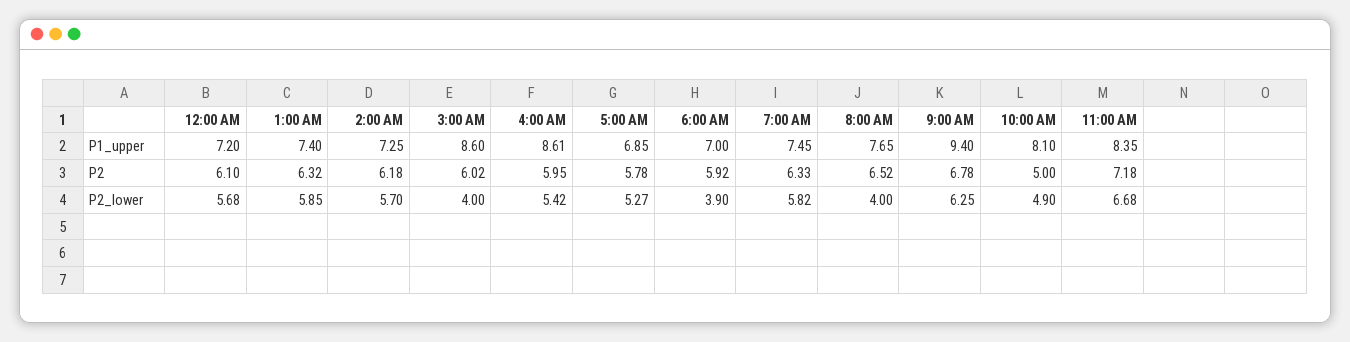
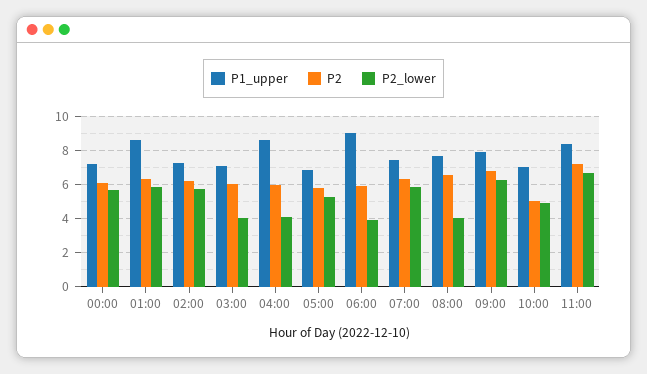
  {
    "P1_upper": {
      "12:00 AM": 7.2,
-     "1:00 AM": 7.4,
+     "1:00 AM": 8.5,
      "2:00 AM": 7.25,
-     "3:00 AM": 8.6,
+     "3:00 AM": 7,
      "4:00 AM": 8.61,
      "5:00 AM": 6.85,
-     "6:00 AM": 7,
+     "6:00 AM": 9,
      "7:00 AM": 7.45,
      "8:00 AM": 7.65,
-     "9:00 AM": 9.4,
+     "9:00 AM": 8,
-     "10:00 AM": 8.1,
+     "10:00 AM": 7,
      "11:00 AM": 8.35
    },
    "P2": {
      "12:00 AM": 6.1,
      "1:00 AM": 6.32,
      "2:00 AM": 6.18,
      "3:00 AM": 6.02,
      "4:00 AM": 5.95,
      "5:00 AM": 5.78,
      "6:00 AM": 5.92,
      "7:00 AM": 6.33,
      "8:00 AM": 6.52,
      "9:00 AM": 6.78,
      "10:00 AM": 5,
      "11:00 AM": 7.18
    },
    "P2_lower": {
      "12:00 AM": 5.68,
      "1:00 AM": 5.85,
      "2:00 AM": 5.7,
      "3:00 AM": 4,
-     "4:00 AM": 5.42,
+     "4:00 AM": 4,
      "5:00 AM": 5.27,
      "6:00 AM": 3.9,
      "7:00 AM": 5.82,
      "8:00 AM": 4,
      "9:00 AM": 6.25,
      "10:00 AM": 4.9,
      "11:00 AM": 6.68
    }
  }

